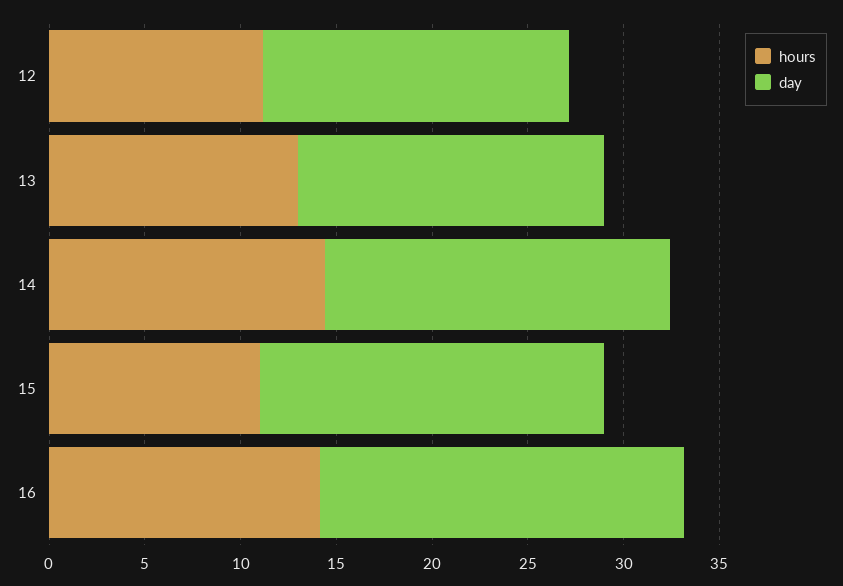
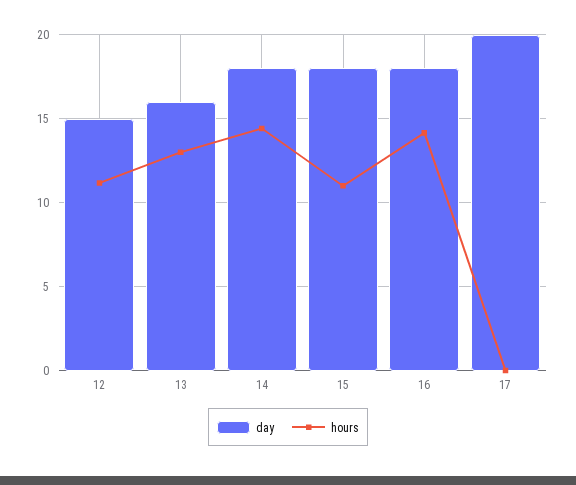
  {
    "hours": {
      "12": 11,
      "13": 13,
      "14": 14.5,
      "15": 11,
-     "16": 14
+     "16": 14,
+     "17": 0
    },
    "day": {
-     "12": 16,
+     "12": 15,
      "13": 16,
      "14": 18,
      "15": 18,
-     "16": 19
+     "16": 18,
+     "17": 20
    }
  }

